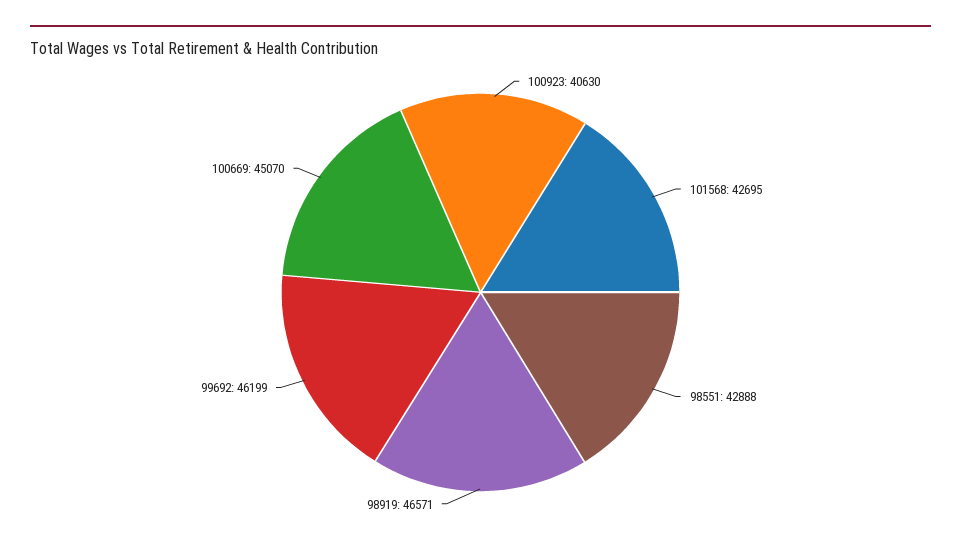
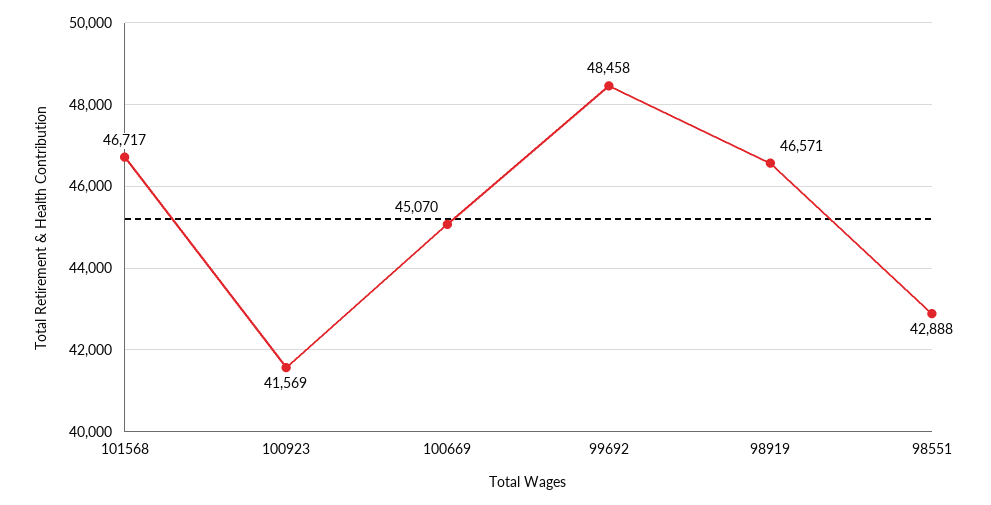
  {
-   "100923": 40630,
+   "100923": 41569,
-   "101568": 42695,
+   "101568": 46717,
    "98551": 42888,
    "98919": 46571,
-   "99692": 46199,
+   "99692": 48458,
    "100669": 45070
  }

